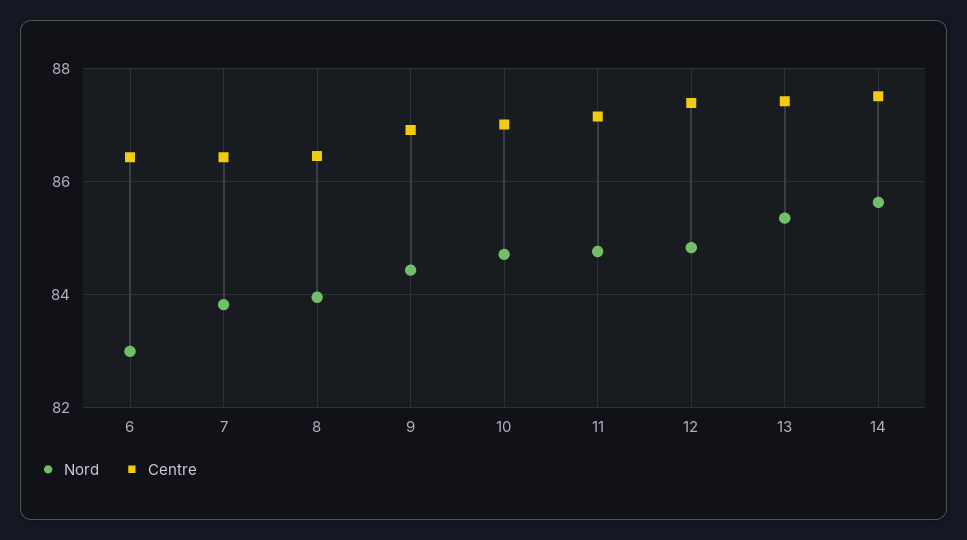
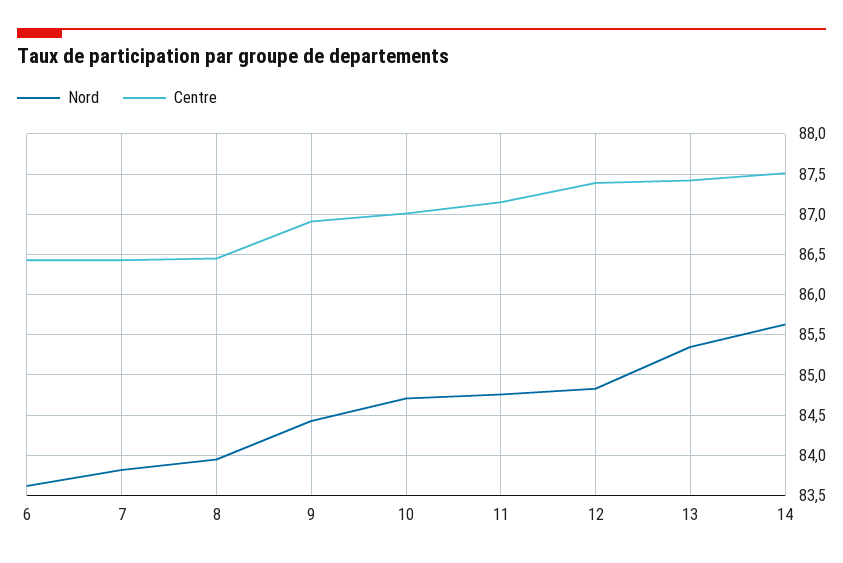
  {
    "Nord": {
-     "6": 83,
+     "6": 83.6,
      "7": 83.8,
      "8": 84,
      "9": 84.4,
      "10": 84.7,
      "11": 84.8,
      "12": 84.8,
      "13": 85.4,
      "14": 85.6
    },
    "Centre": {
      "6": 86.4,
      "7": 86.4,
      "8": 86.5,
      "9": 86.9,
      "10": 87,
      "11": 87.2,
      "12": 87.4,
      "13": 87.4,
      "14": 87.5
    }
  }

